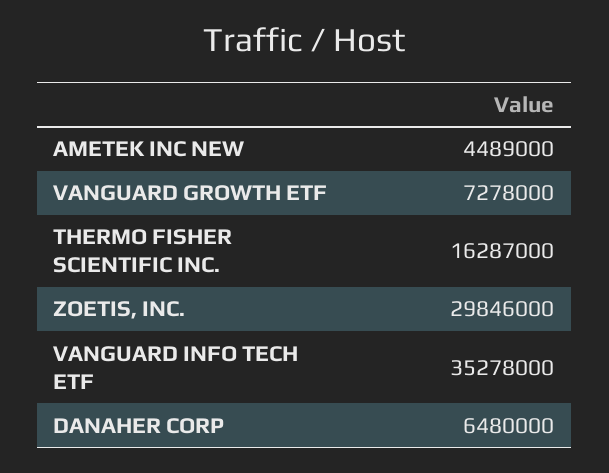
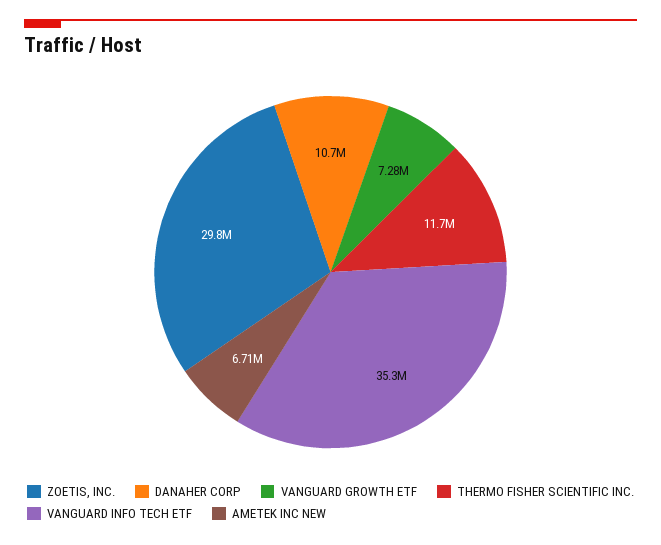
  {
-   "AMETEK INC NEW": 4489000,
+   "AMETEK INC NEW": 6710000,
    "VANGUARD GROWTH ETF": 7278000,
-   "THERMO FISHER SCIENTIFIC INC.": 16287000,
+   "THERMO FISHER SCIENTIFIC INC.": 11700000,
    "ZOETIS, INC.": 29846000,
    "VANGUARD INFO TECH ETF": 35278000,
-   "DANAHER CORP": 6480000
+   "DANAHER CORP": 10700000
  }

